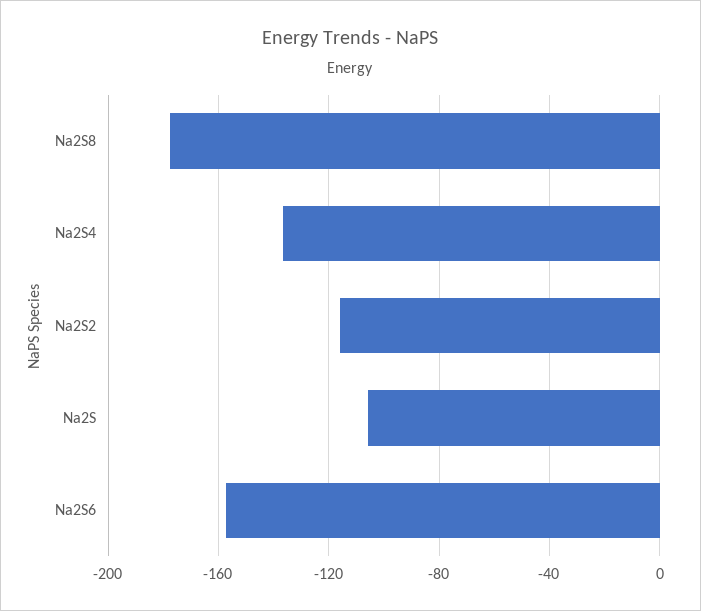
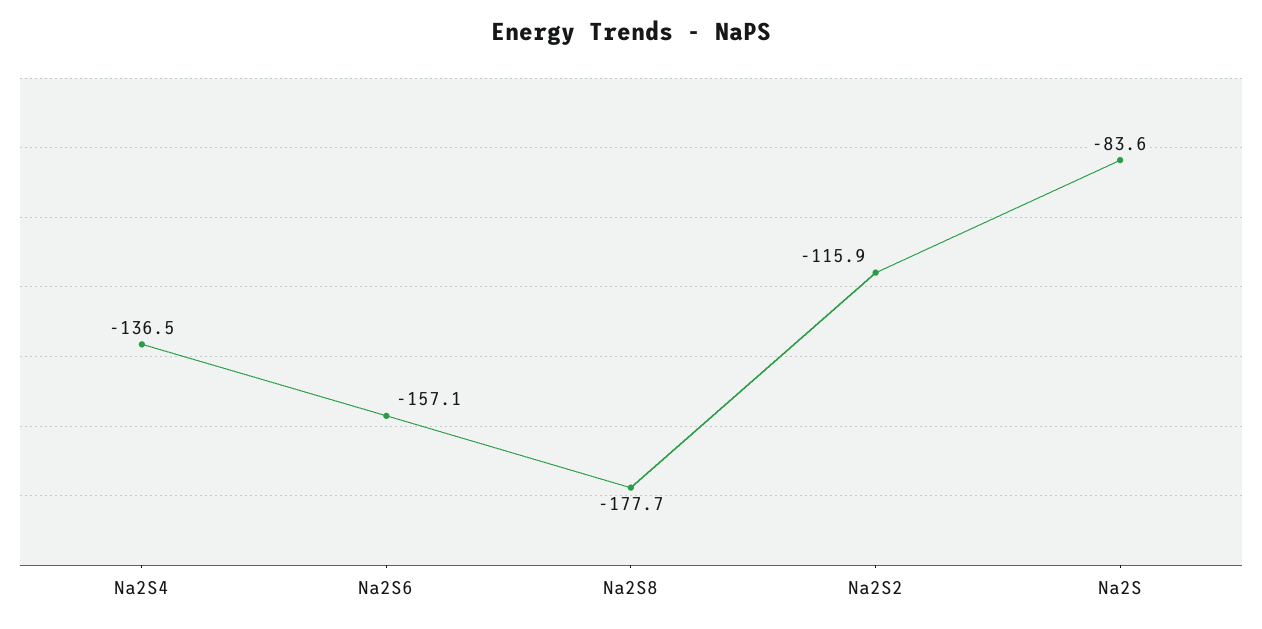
  {
    "Na2S8": -177.7,
    "Na2S4": -136.5,
    "Na2S2": -115.9,
-   "Na2S": -105,
+   "Na2S": -83.6,
    "Na2S6": -157.1
  }

